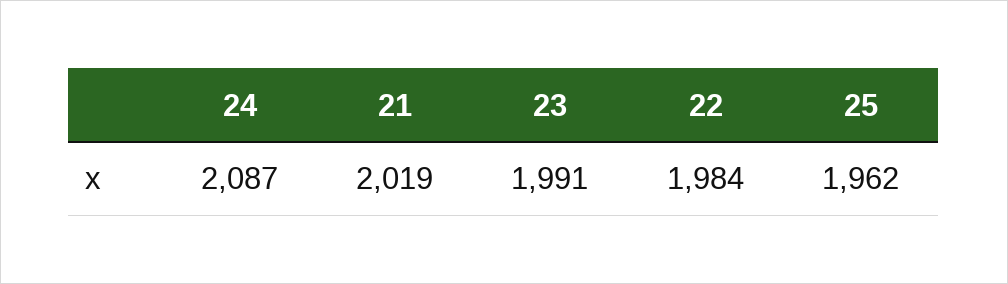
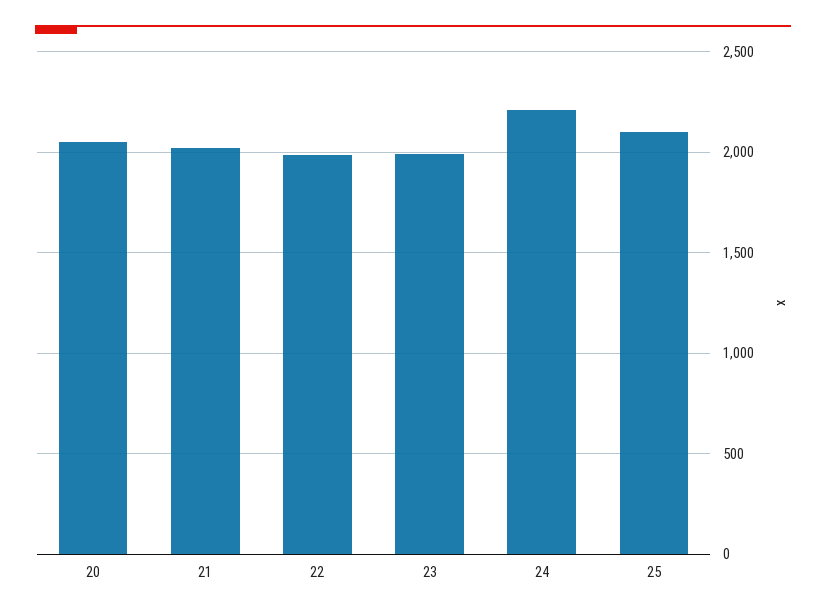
  {
-   "24": 2087,
+   "24": 2200,
    "21": 2019,
    "23": 1991,
    "22": 1984,
-   "25": 1962
+   "25": 2100,
+   "20": 2050
  }

